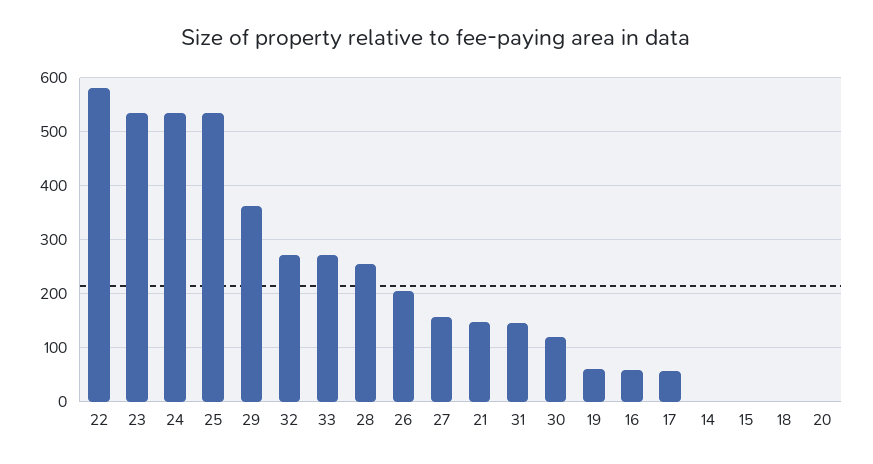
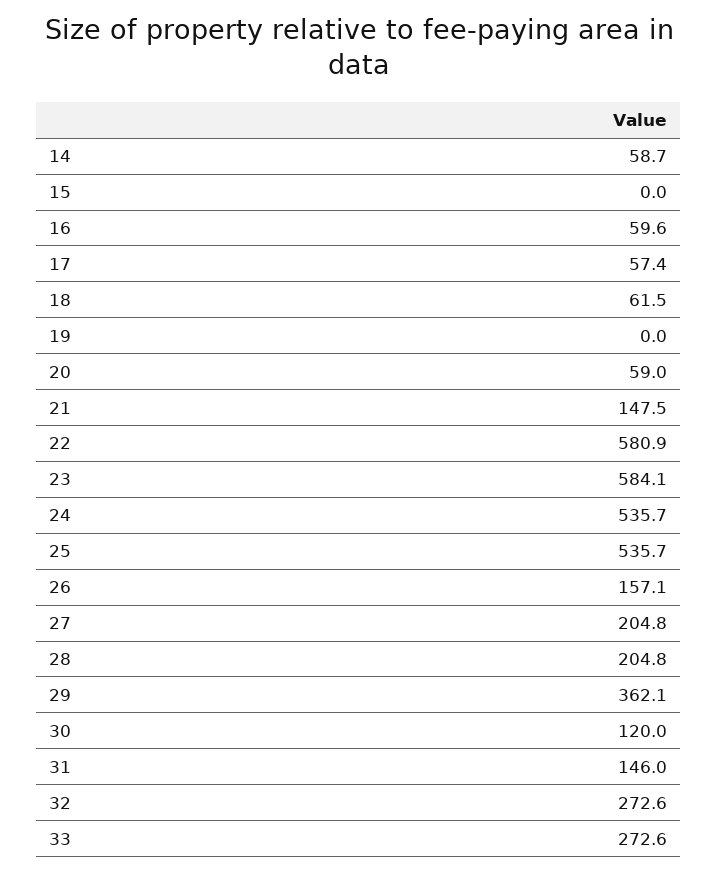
  {
    "22": 580.9,
-   "23": 540,
+   "23": 584.1,
    "24": 535.7,
    "25": 535.7,
    "29": 362.1,
    "32": 272.6,
    "33": 272.6,
-   "28": 260,
+   "28": 204.8,
-   "26": 200,
+   "26": 157.1,
-   "27": 160,
+   "27": 204.8,
    "21": 147.5,
    "31": 146,
    "30": 120,
-   "19": 60,
+   "19": 0,
    "16": 59.6,
    "17": 57.4,
-   "14": 0,
+   "14": 58.7,
    "15": 0,
-   "18": 0,
+   "18": 61.5,
-   "20": 0
+   "20": 59
  }

